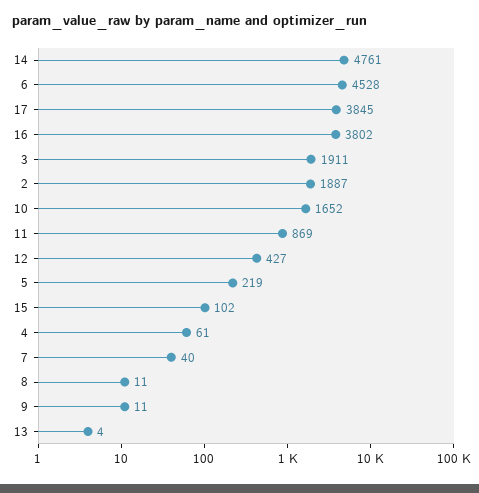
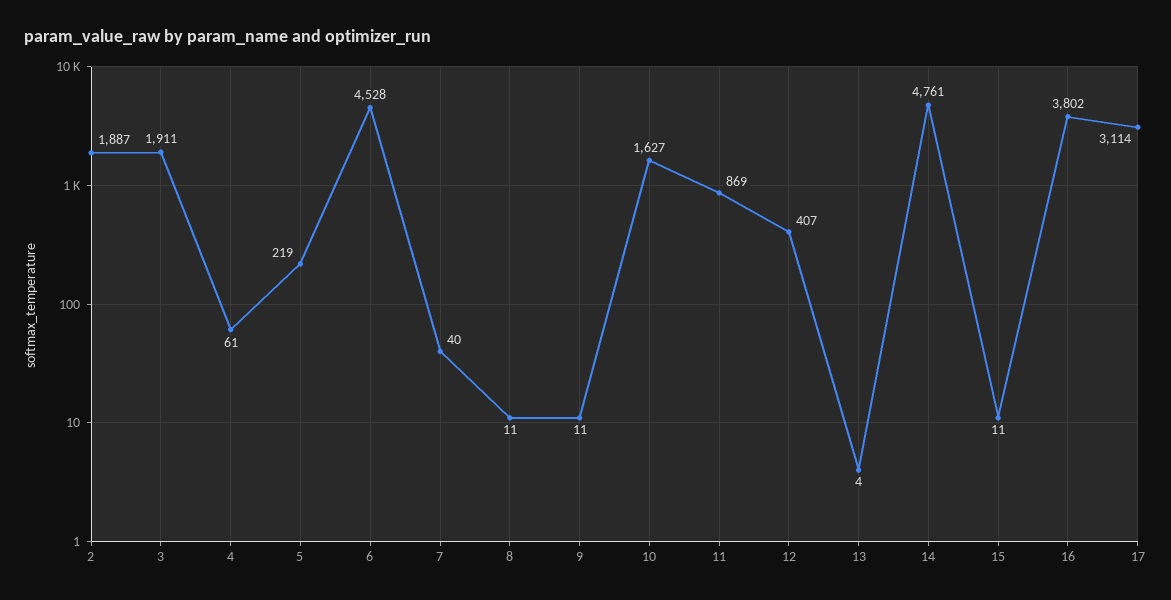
  {
    "14": 4761,
    "6": 4528,
-   "17": 3845,
+   "17": 3114,
    "16": 3802,
    "3": 1911,
    "2": 1887,
-   "10": 1652,
+   "10": 1627,
    "11": 869,
-   "12": 427,
+   "12": 407,
    "5": 219,
-   "15": 102,
+   "15": 11,
    "4": 61,
    "7": 40,
    "8": 11,
    "9": 11,
    "13": 4
  }

